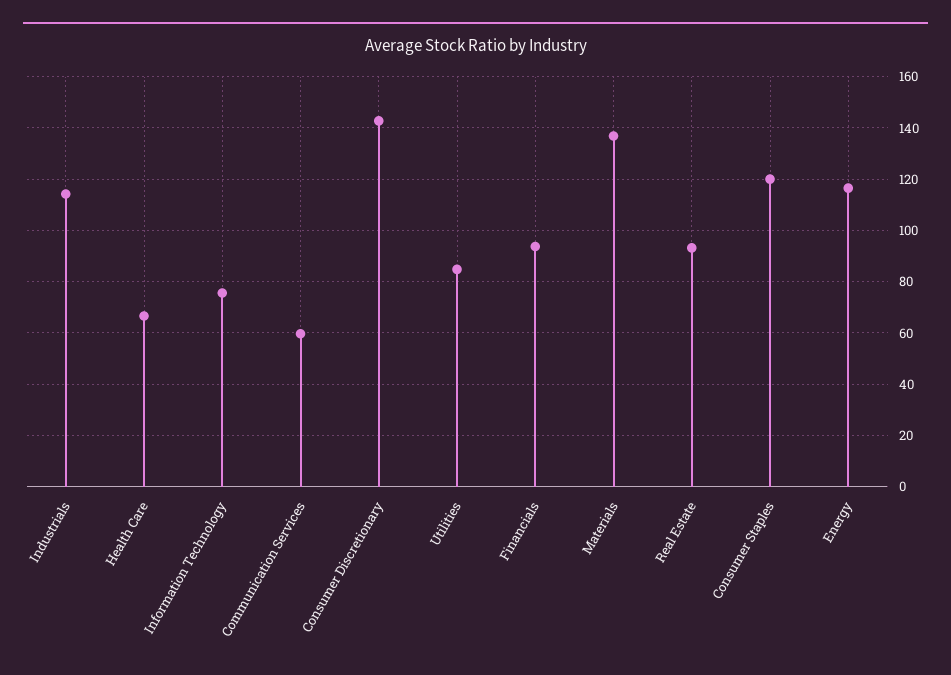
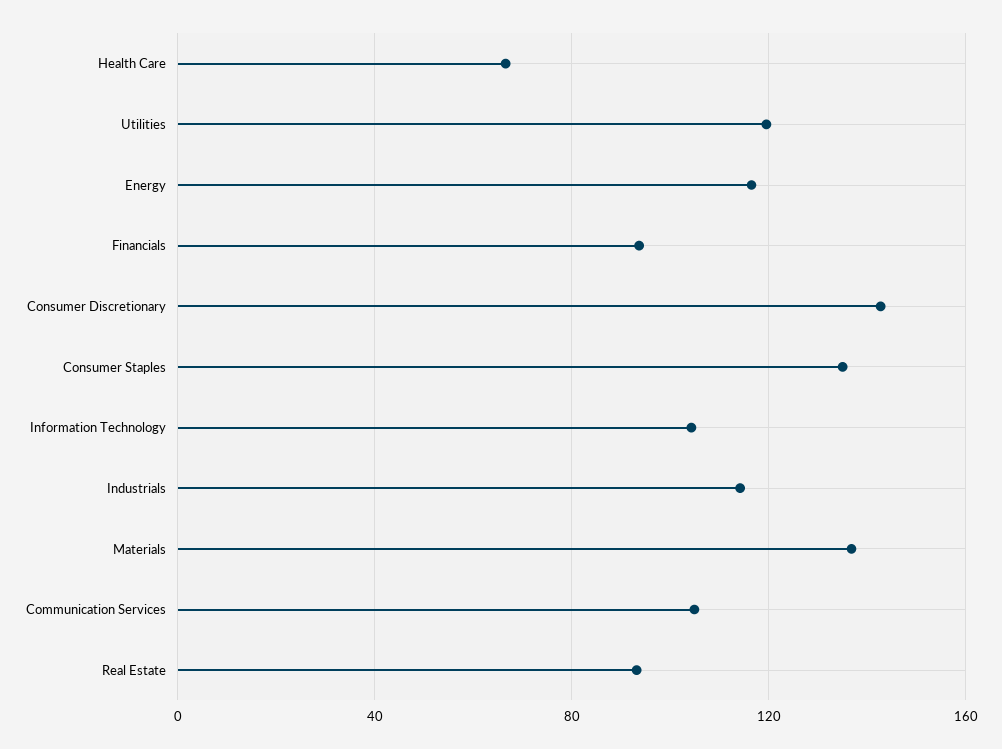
  {
    "Industrials": 115,
    "Health Care": 67.5,
-   "Information Technology": 75,
+   "Information Technology": 105,
-   "Communication Services": 60,
+   "Communication Services": 105,
    "Consumer Discretionary": 142.5,
-   "Utilities": 85,
+   "Utilities": 120,
    "Financials": 92.5,
    "Materials": 137.5,
    "Real Estate": 92.5,
-   "Consumer Staples": 120,
+   "Consumer Staples": 135,
    "Energy": 117.5
  }

